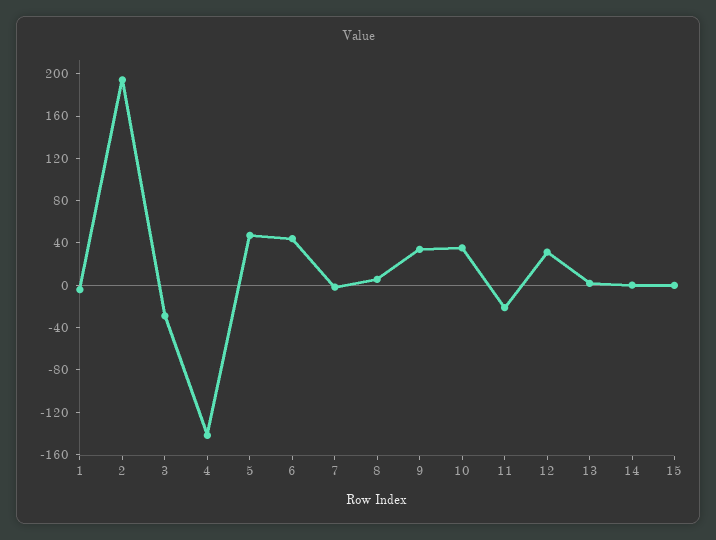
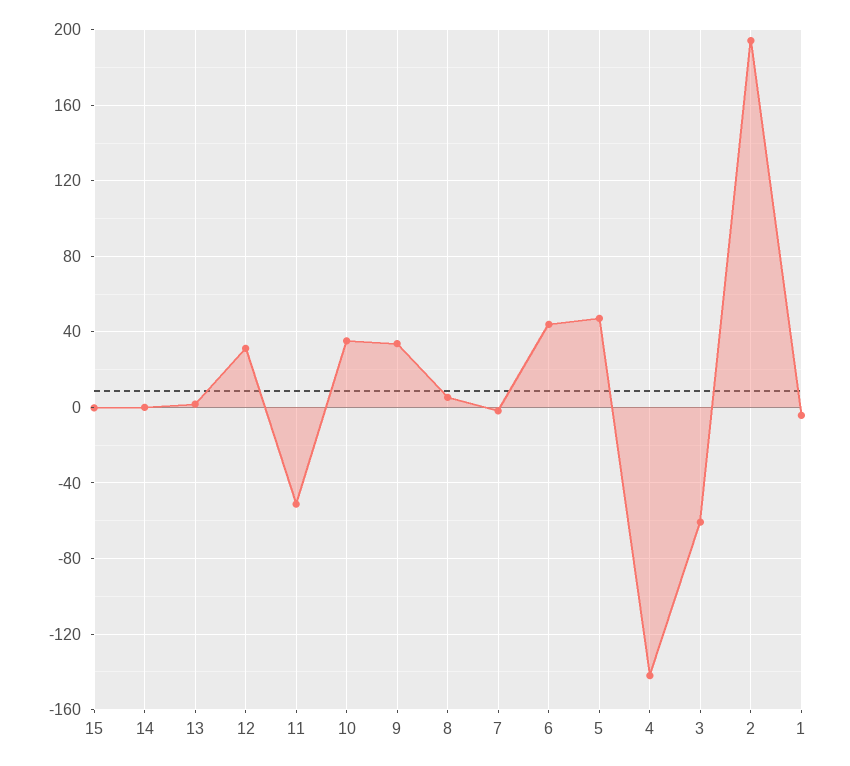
  {
    "1": -5,
    "2": 195,
-   "3": -30,
+   "3": -60,
    "4": -140,
    "5": 45,
    "6": 45,
    "7": 0,
    "8": 5,
    "9": 35,
    "10": 35,
-   "11": -20,
+   "11": -50,
    "12": 30,
    "13": 0,
    "14": 0,
    "15": 0
  }

